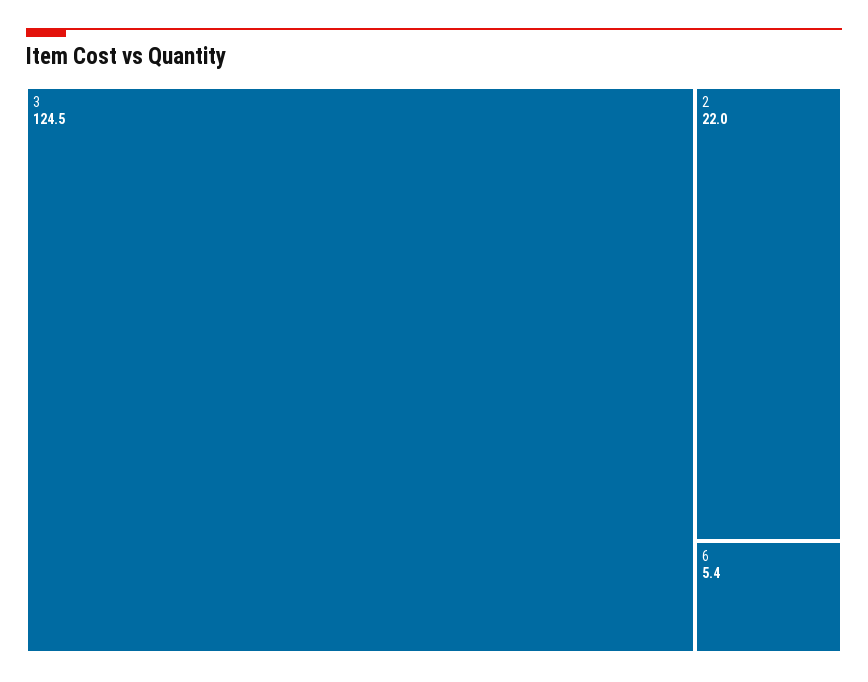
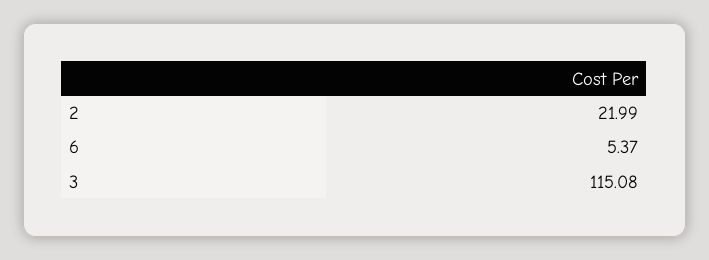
  {
-   "3": 124.5,
+   "3": 115.08,
    "2": 21.99,
    "6": 5.37
  }

